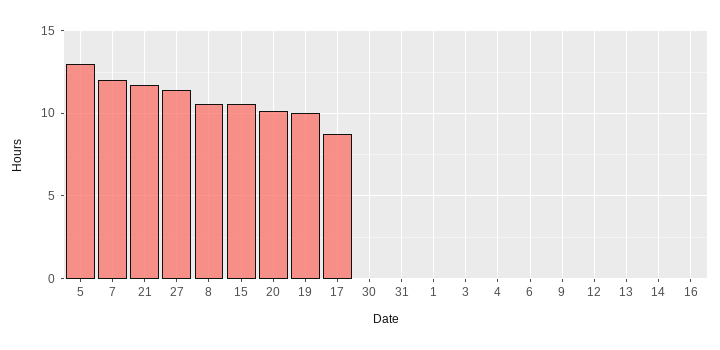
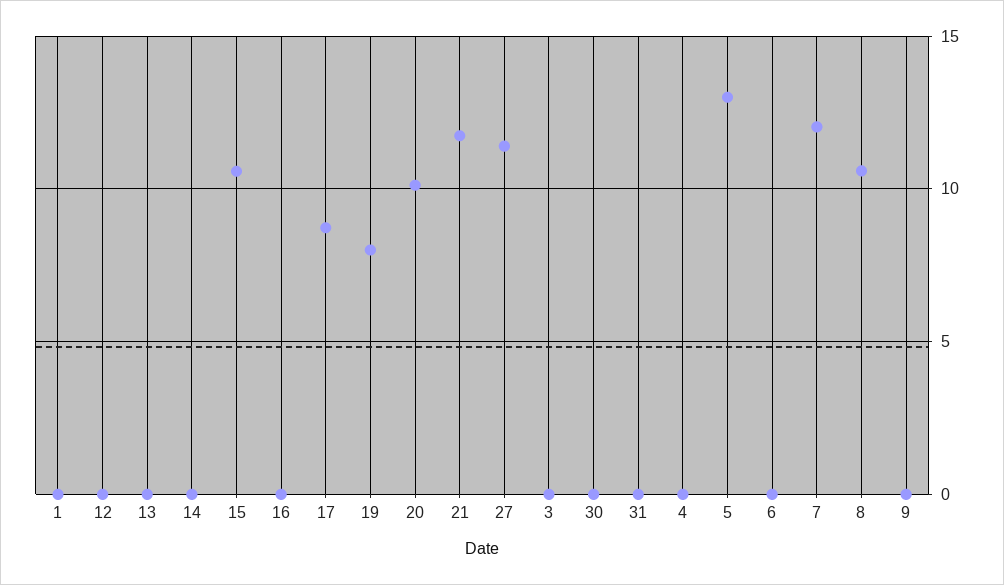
  {
    "5": 13,
    "7": 12,
    "21": 11.5,
    "27": 11.5,
    "8": 10.5,
    "15": 10.5,
    "20": 10,
-   "19": 10,
+   "19": 8,
    "17": 8.5,
    "30": 0,
    "31": 0,
    "1": 0,
    "3": 0,
    "4": 0,
    "6": 0,
    "9": 0,
    "12": 0,
    "13": 0,
    "14": 0,
    "16": 0
  }

